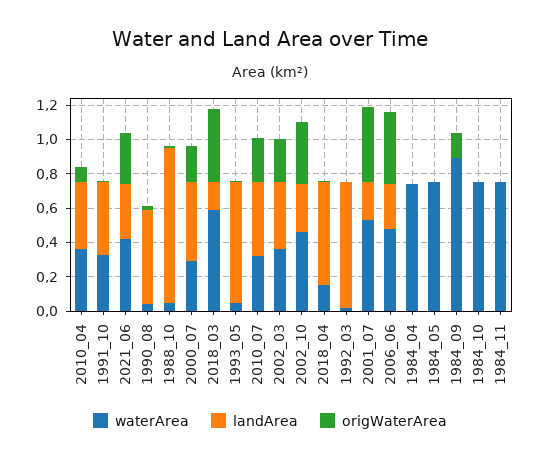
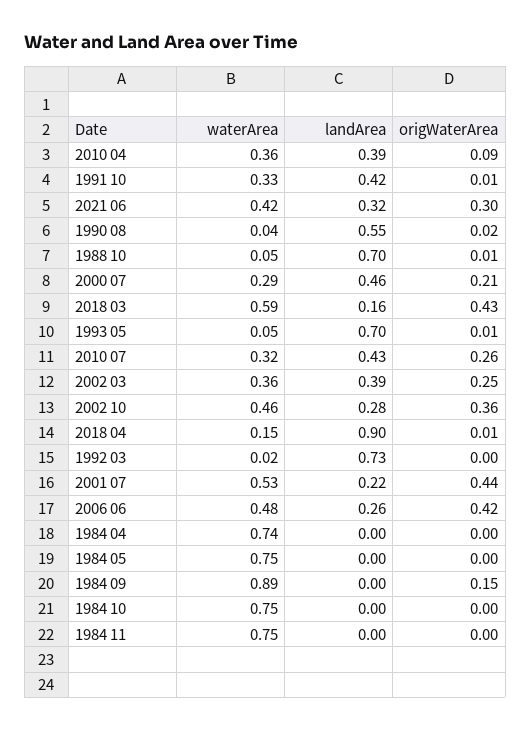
  {
    "waterArea": {
      "2010_04": 0.36,
      "1991_10": 0.33,
      "2021_06": 0.42,
      "1990_08": 0.04,
      "1988_10": 0.05,
      "2000_07": 0.29,
      "2018_03": 0.59,
      "1993_05": 0.05,
      "2010_07": 0.32,
      "2002_03": 0.36,
      "2002_10": 0.46,
      "2018_04": 0.15,
      "1992_03": 0.02,
      "2001_07": 0.53,
      "2006_06": 0.48,
      "1984_04": 0.74,
      "1984_05": 0.75,
      "1984_09": 0.89,
      "1984_10": 0.75,
      "1984_11": 0.75
    },
    "landArea": {
      "2010_04": 0.39,
      "1991_10": 0.42,
      "2021_06": 0.32,
      "1990_08": 0.55,
-     "1988_10": 0.9,
+     "1988_10": 0.7,
      "2000_07": 0.46,
      "2018_03": 0.16,
      "1993_05": 0.7,
      "2010_07": 0.43,
      "2002_03": 0.39,
      "2002_10": 0.28,
-     "2018_04": 0.6,
+     "2018_04": 0.9,
      "1992_03": 0.73,
      "2001_07": 0.22,
      "2006_06": 0.26,
      "1984_04": 0,
      "1984_05": 0,
      "1984_09": 0,
      "1984_10": 0,
      "1984_11": 0
    },
    "origWaterArea": {
      "2010_04": 0.09,
      "1991_10": 0.01,
      "2021_06": 0.3,
      "1990_08": 0.02,
      "1988_10": 0.01,
      "2000_07": 0.21,
      "2018_03": 0.43,
      "1993_05": 0.01,
      "2010_07": 0.26,
      "2002_03": 0.25,
      "2002_10": 0.36,
      "2018_04": 0.01,
      "1992_03": 0,
      "2001_07": 0.44,
      "2006_06": 0.42,
      "1984_04": 0,
      "1984_05": 0,
      "1984_09": 0.15,
      "1984_10": 0,
      "1984_11": 0
    }
  }

